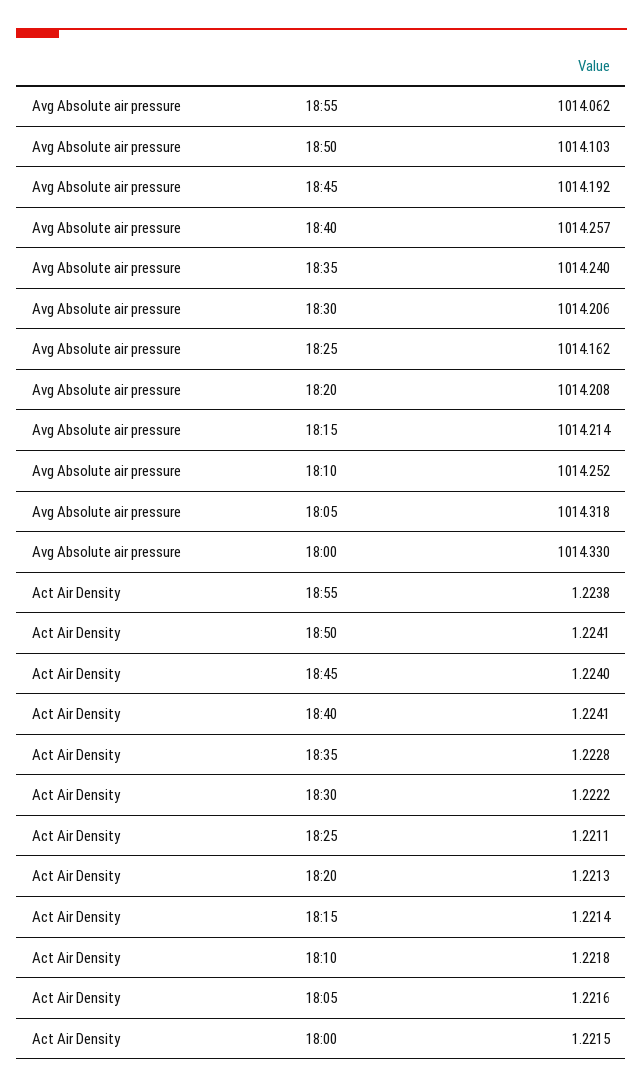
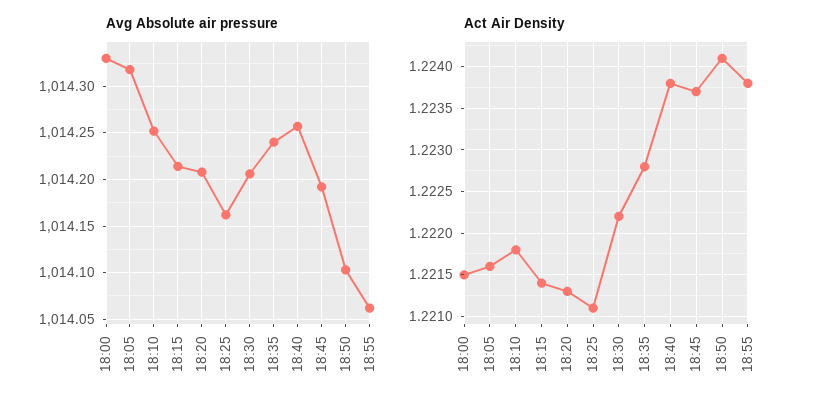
  {
    "Avg Absolute air pressure": {
      "18:55": 1014.062,
      "18:50": 1014.103,
      "18:45": 1014.192,
      "18:40": 1014.257,
      "18:35": 1014.24,
      "18:30": 1014.206,
      "18:25": 1014.162,
      "18:20": 1014.208,
      "18:15": 1014.214,
      "18:10": 1014.252,
      "18:05": 1014.318,
      "18:00": 1014.33
    },
    "Act Air Density": {
      "18:55": 1.2238,
      "18:50": 1.2241,
-     "18:45": 1.224,
+     "18:45": 1.2237,
-     "18:40": 1.2241,
+     "18:40": 1.2238,
      "18:35": 1.2228,
      "18:30": 1.2222,
      "18:25": 1.2211,
      "18:20": 1.2213,
      "18:15": 1.2214,
      "18:10": 1.2218,
      "18:05": 1.2216,
      "18:00": 1.2215
    }
  }

